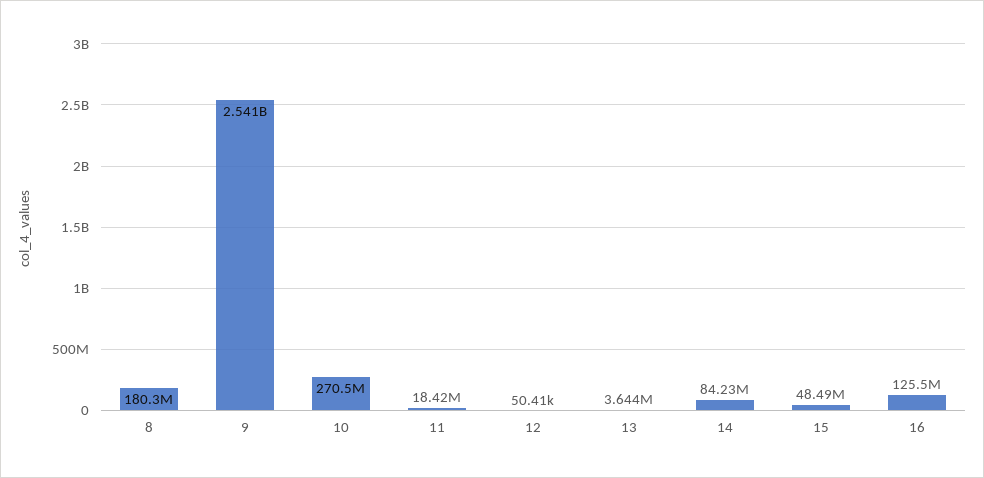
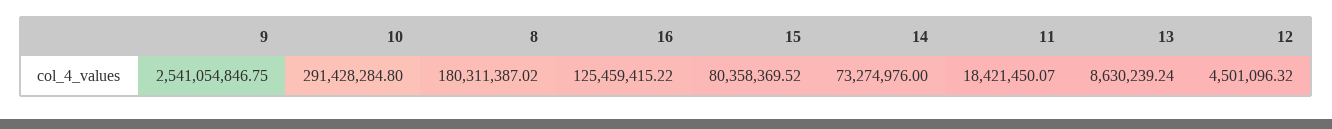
  {
    "8": 180311387.02,
    "9": 2541054846.75,
-   "10": 270500000,
+   "10": 291428284.8,
    "11": 18421450.07,
-   "12": 50410,
+   "12": 4501096.32,
-   "13": 3644000,
+   "13": 8630239.24,
-   "14": 84230000,
+   "14": 73274976,
-   "15": 48490000,
+   "15": 80358369.52,
    "16": 125459415.22
  }

